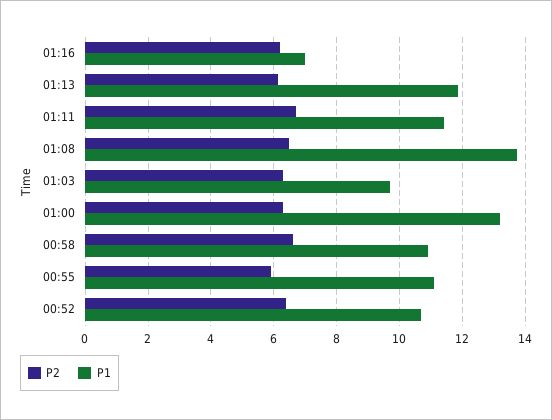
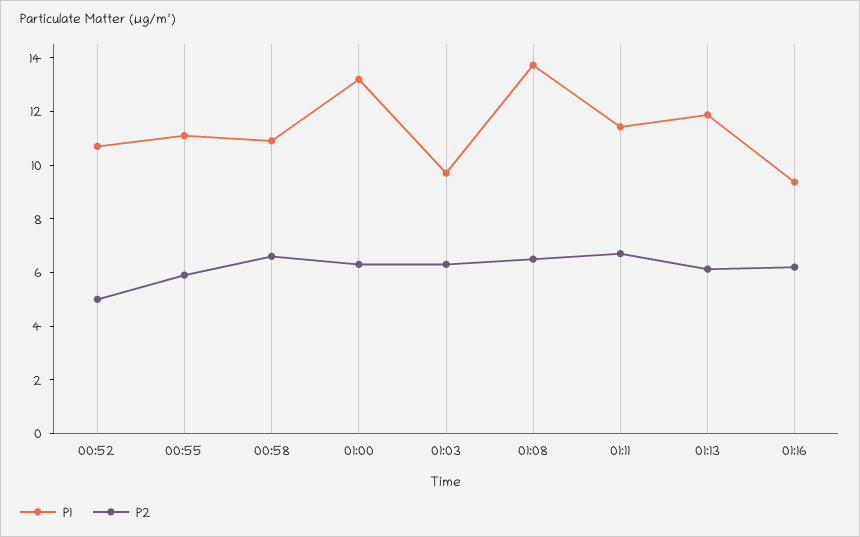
  {
    "P2": {
      "01:16": 6.2,
      "01:13": 6.2,
      "01:11": 6.8,
      "01:08": 6.6,
      "01:03": 6.4,
      "01:00": 6.4,
      "00:58": 6.6,
      "00:55": 6,
-     "00:52": 6.4
+     "00:52": 5
    },
    "P1": {
-     "01:16": 7,
+     "01:16": 9.5,
      "01:13": 11.8,
      "01:11": 11.4,
      "01:08": 13.8,
      "01:03": 9.8,
      "01:00": 13.2,
      "00:58": 11,
      "00:55": 11.2,
      "00:52": 10.8
    }
  }

